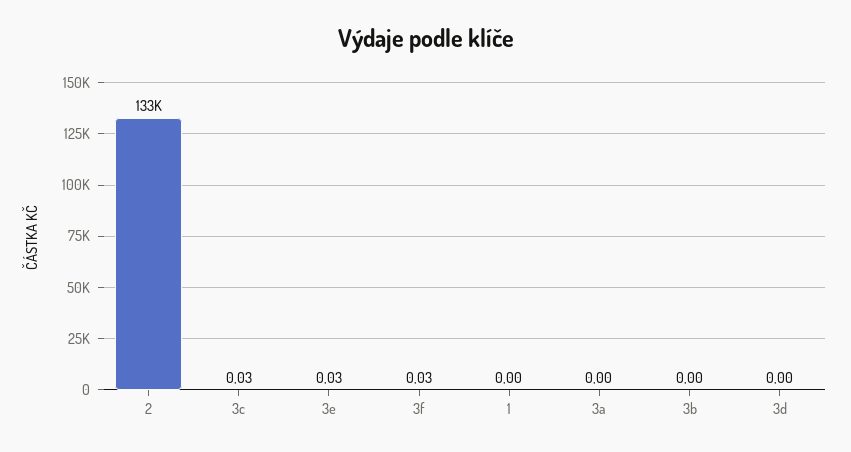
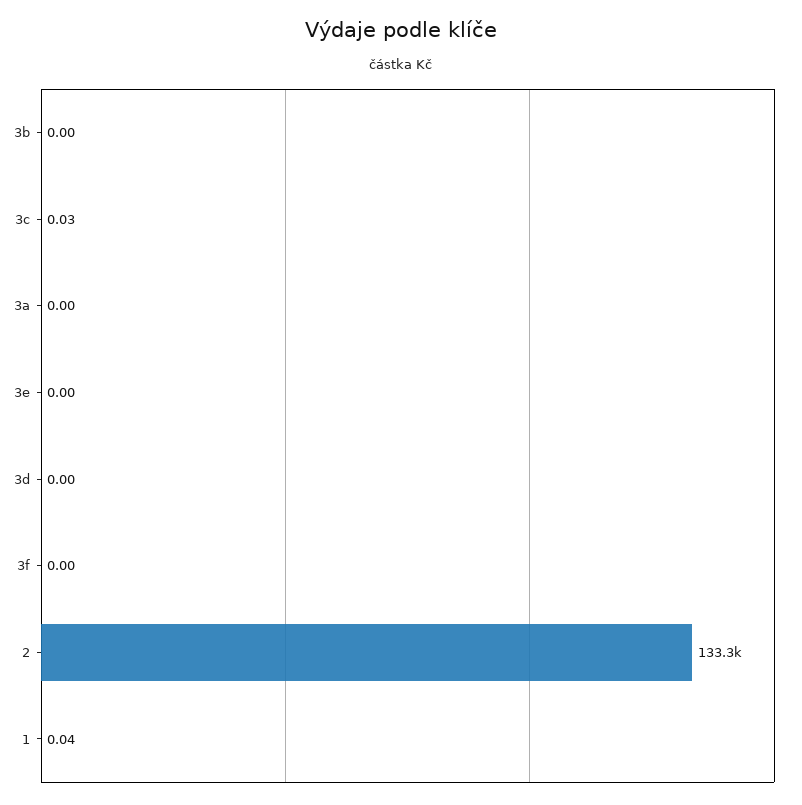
  {
    "2": 133300,
    "3c": 0.03,
-   "3e": 0.03,
+   "3e": 0,
-   "3f": 0.03,
+   "3f": 0,
-   "1": 0,
+   "1": 0.04,
    "3a": 0,
    "3b": 0,
    "3d": 0
  }

